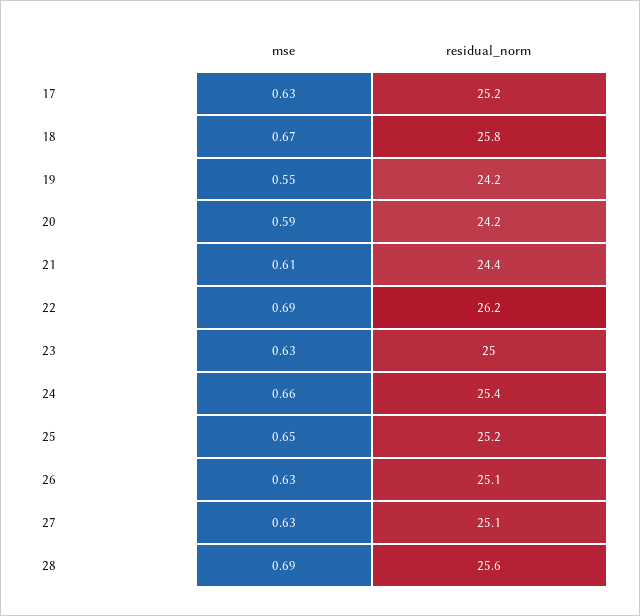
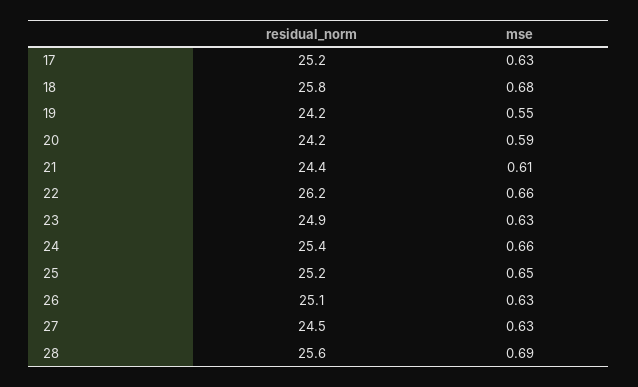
  {
    "mse": {
      "17": 0.63,
-     "18": 0.67,
+     "18": 0.68,
      "19": 0.55,
      "20": 0.59,
      "21": 0.61,
-     "22": 0.69,
+     "22": 0.66,
      "23": 0.63,
      "24": 0.66,
      "25": 0.65,
      "26": 0.63,
      "27": 0.63,
      "28": 0.69
    },
    "residual_norm": {
      "17": 25.2,
      "18": 25.8,
      "19": 24.2,
      "20": 24.2,
      "21": 24.4,
      "22": 26.2,
-     "23": 25,
+     "23": 24.9,
      "24": 25.4,
      "25": 25.2,
      "26": 25.1,
-     "27": 25.1,
+     "27": 24.5,
      "28": 25.6
    }
  }

